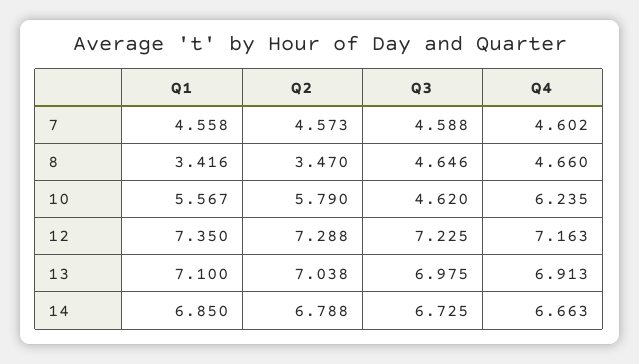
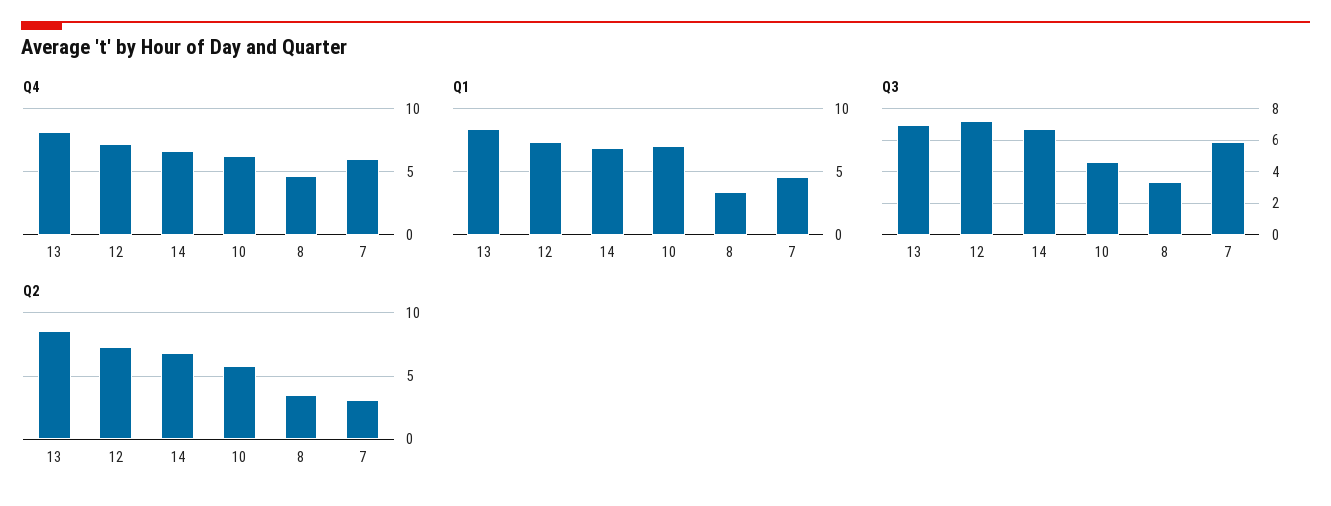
  {
    "Q1": {
      "7": 4.558,
      "8": 3.416,
-     "10": 5.567,
+     "10": 7,
      "12": 7.35,
-     "13": 7.1,
+     "13": 8.5,
      "14": 6.85
    },
    "Q2": {
-     "7": 4.573,
+     "7": 3,
      "8": 3.47,
      "10": 5.79,
      "12": 7.288,
-     "13": 7.038,
+     "13": 8.5,
      "14": 6.788
    },
    "Q3": {
-     "7": 4.588,
+     "7": 6,
-     "8": 4.646,
+     "8": 3.5,
      "10": 4.62,
      "12": 7.225,
      "13": 6.975,
      "14": 6.725
    },
    "Q4": {
-     "7": 4.602,
+     "7": 6,
      "8": 4.66,
      "10": 6.235,
      "12": 7.163,
-     "13": 6.913,
+     "13": 8,
      "14": 6.663
    }
  }

